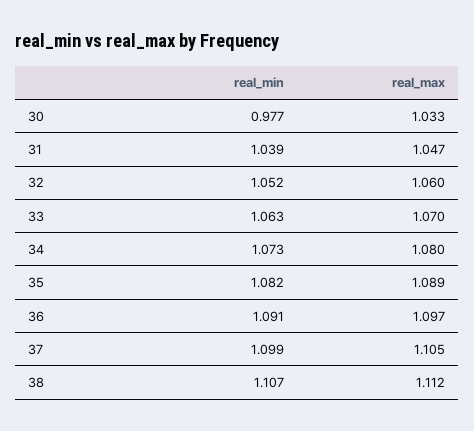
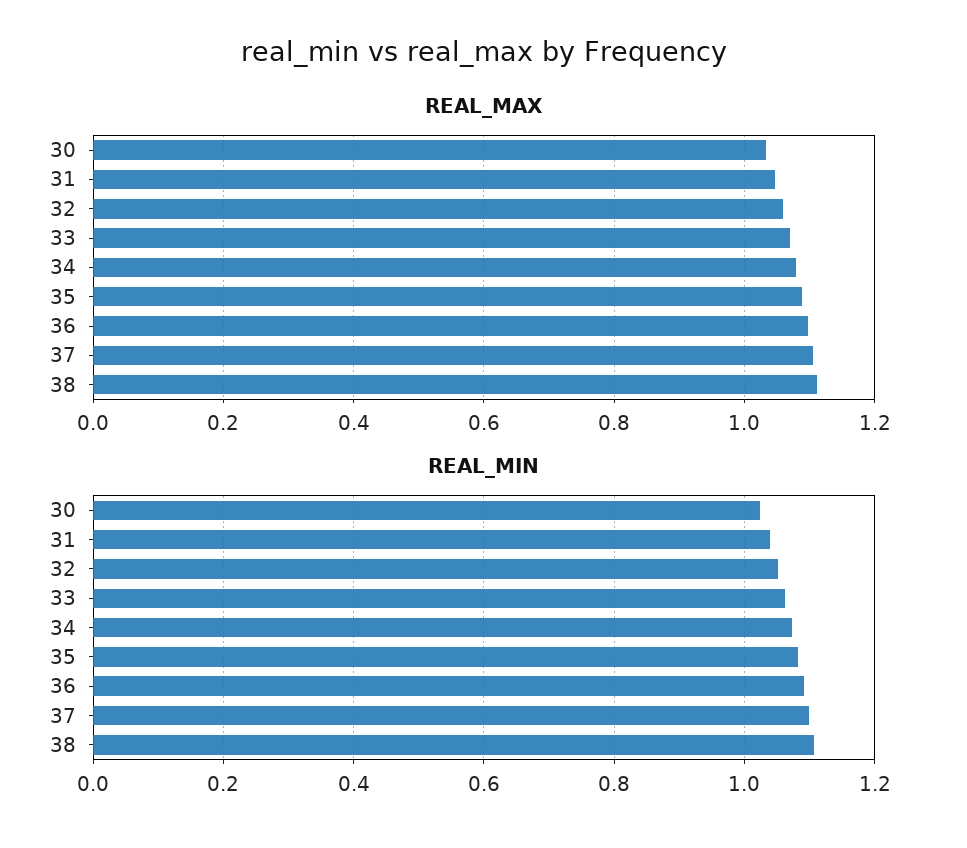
  {
    "real_min": {
-     "30": 0.977,
+     "30": 1.02,
      "31": 1.039,
      "32": 1.052,
      "33": 1.063,
      "34": 1.073,
      "35": 1.082,
      "36": 1.091,
      "37": 1.099,
      "38": 1.107
    },
    "real_max": {
      "30": 1.033,
      "31": 1.047,
      "32": 1.06,
      "33": 1.07,
      "34": 1.08,
      "35": 1.089,
      "36": 1.097,
      "37": 1.105,
      "38": 1.112
    }
  }

